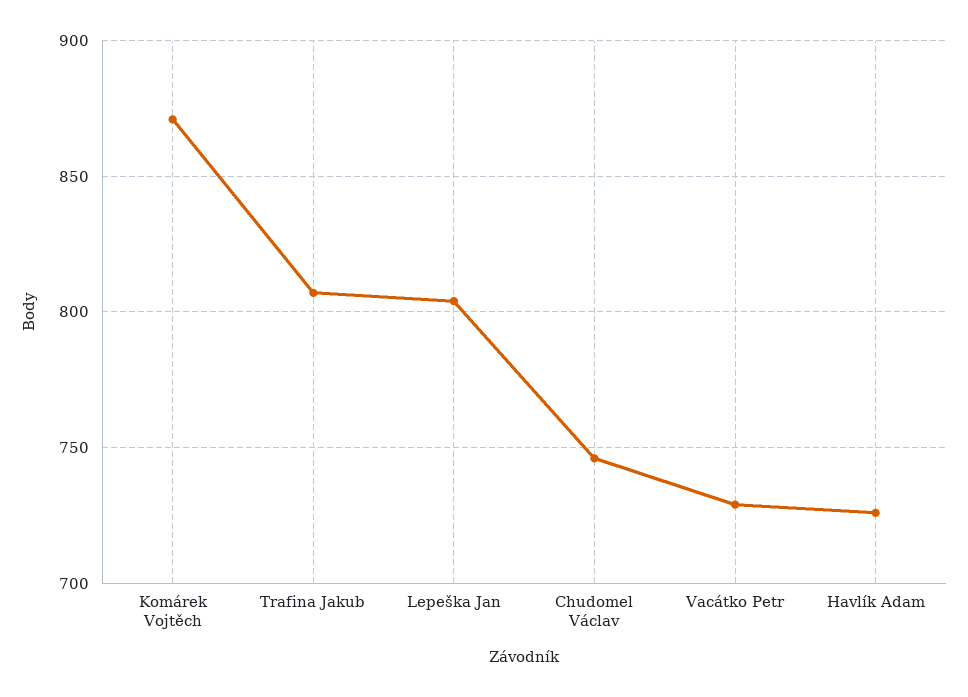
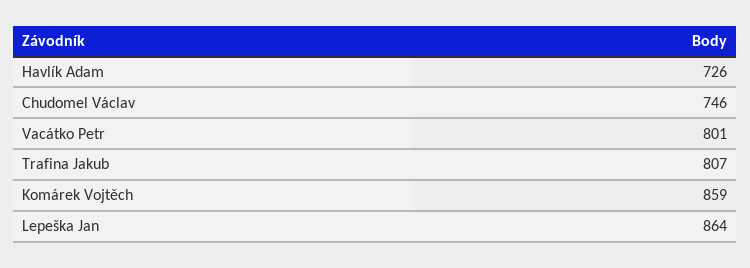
  {
-   "Komárek Vojtěch": 870,
+   "Komárek Vojtěch": 859,
    "Trafina Jakub": 807,
-   "Lepeška Jan": 805,
+   "Lepeška Jan": 864,
    "Chudomel Václav": 746,
-   "Vacátko Petr": 730,
+   "Vacátko Petr": 801,
    "Havlík Adam": 726
  }

